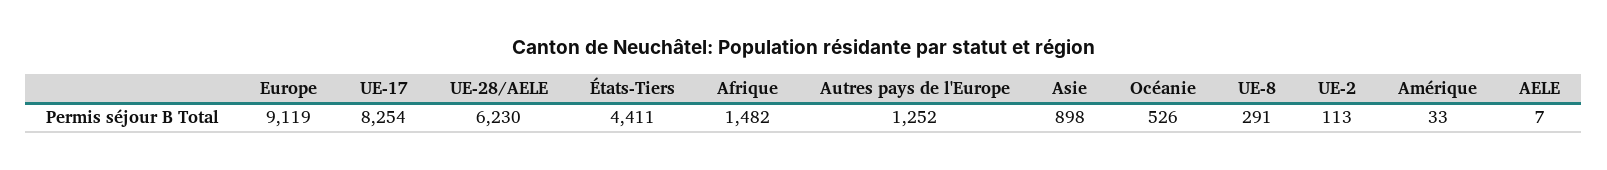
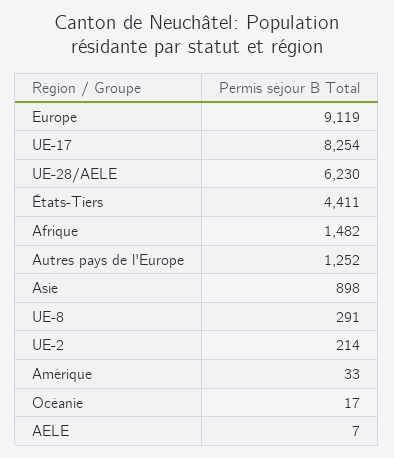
  {
    "Europe": 9119,
    "UE-17": 8254,
    "UE-28/AELE": 6230,
    "États-Tiers": 4411,
    "Afrique": 1482,
    "Autres pays de l'Europe": 1252,
    "Asie": 898,
-   "Océanie": 526,
+   "Océanie": 17,
    "UE-8": 291,
-   "UE-2": 113,
+   "UE-2": 214,
    "Amérique": 33,
    "AELE": 7
  }

